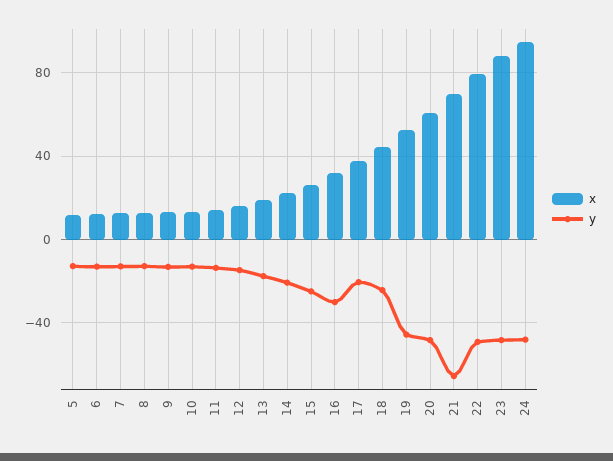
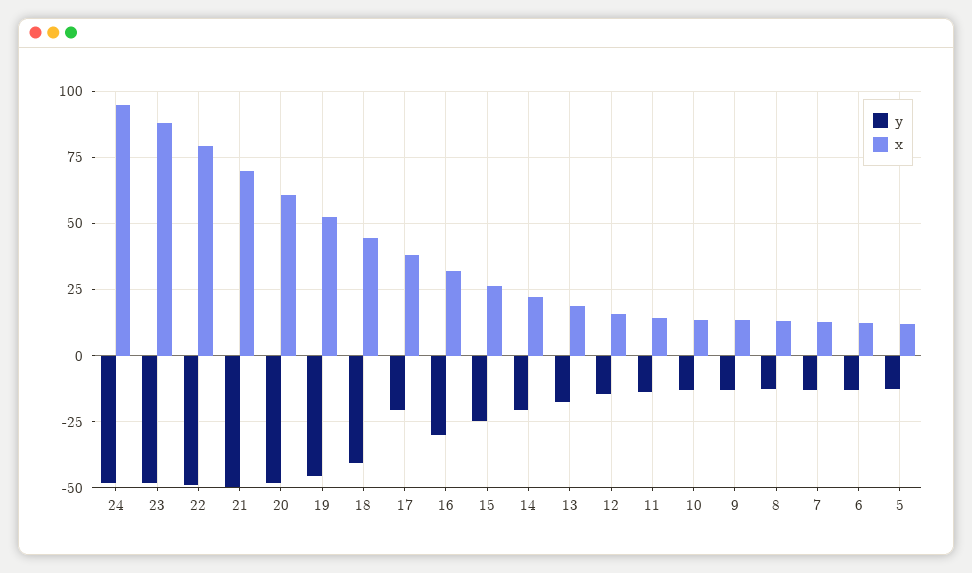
  {
    "x": {
      "5": 12.5,
      "6": 12.5,
      "7": 12.5,
      "8": 12.5,
      "9": 12.5,
      "10": 12.5,
      "11": 15,
      "12": 15,
      "13": 20,
      "14": 22.5,
      "15": 27.5,
      "16": 32.5,
      "17": 37.5,
      "18": 45,
      "19": 52.5,
      "20": 60,
      "21": 70,
      "22": 80,
      "23": 87.5,
      "24": 95
    },
    "y": {
      "5": -12.5,
      "6": -12.5,
      "7": -12.5,
      "8": -12.5,
      "9": -12.5,
      "10": -12.5,
      "11": -12.5,
      "12": -15,
      "13": -17.5,
      "14": -20,
      "15": -25,
      "16": -30,
      "17": -20,
-     "18": -25,
+     "18": -40,
      "19": -45,
      "20": -47.5,
-     "21": -65,
+     "21": -50,
      "22": -50,
      "23": -47.5,
      "24": -47.5
    }
  }

